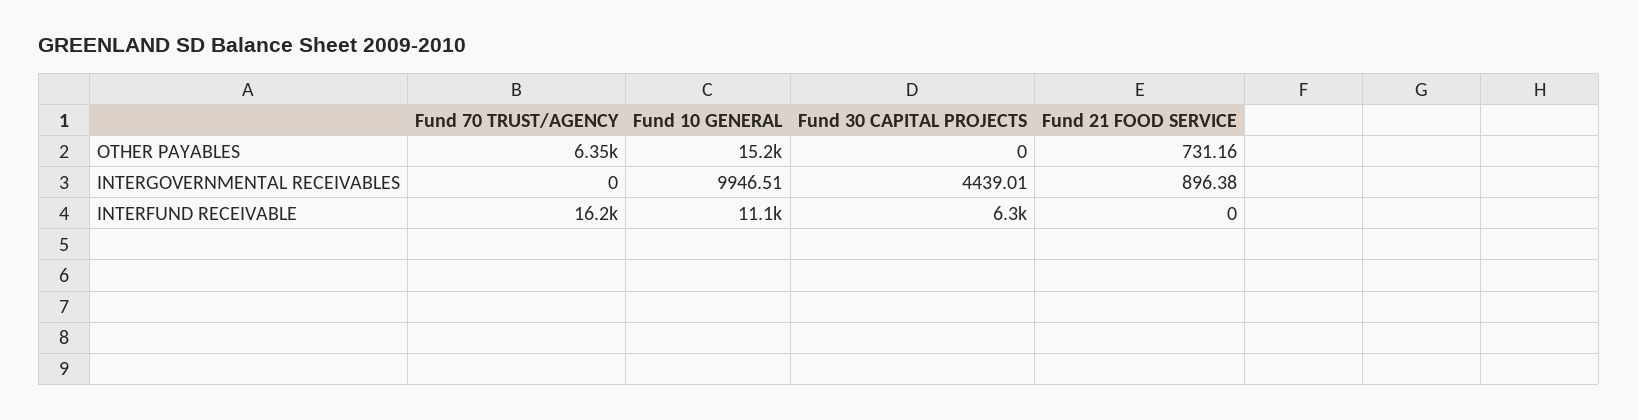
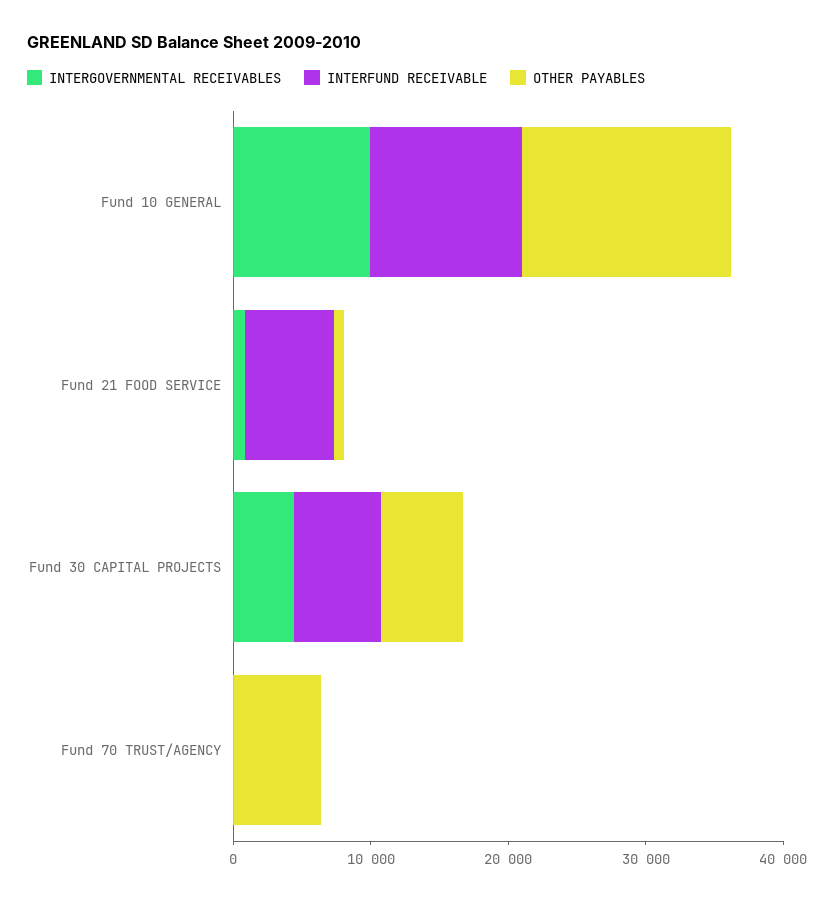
  {
    "OTHER PAYABLES": {
      "Fund 70 TRUST/AGENCY": 6350,
      "Fund 10 GENERAL": 15200,
-     "Fund 30 CAPITAL PROJECTS": 0,
+     "Fund 30 CAPITAL PROJECTS": 6000,
      "Fund 21 FOOD SERVICE": 731.16
    },
    "INTERGOVERNMENTAL RECEIVABLES": {
      "Fund 70 TRUST/AGENCY": 0,
      "Fund 10 GENERAL": 9946.51,
      "Fund 30 CAPITAL PROJECTS": 4439.01,
      "Fund 21 FOOD SERVICE": 896.38
    },
    "INTERFUND RECEIVABLE": {
-     "Fund 70 TRUST/AGENCY": 16200,
+     "Fund 70 TRUST/AGENCY": 0,
      "Fund 10 GENERAL": 11100,
      "Fund 30 CAPITAL PROJECTS": 6300,
-     "Fund 21 FOOD SERVICE": 0
+     "Fund 21 FOOD SERVICE": 6000
    }
  }

